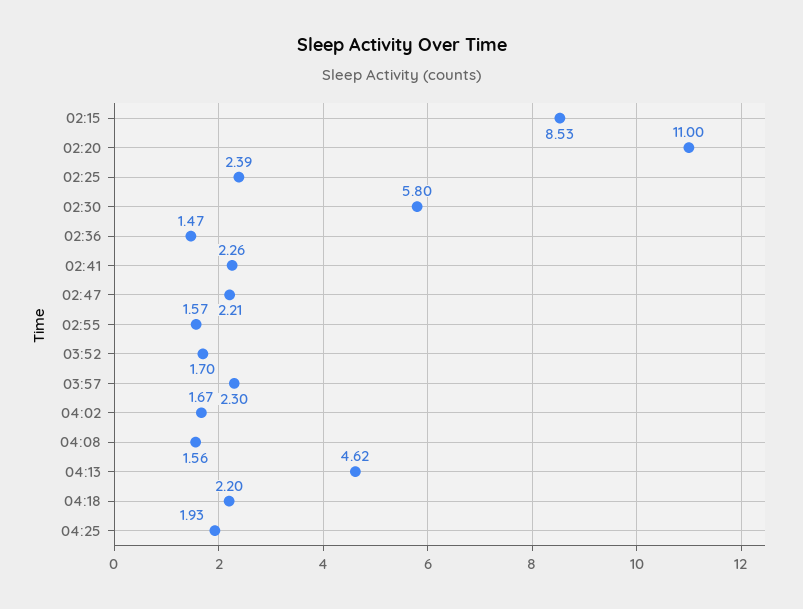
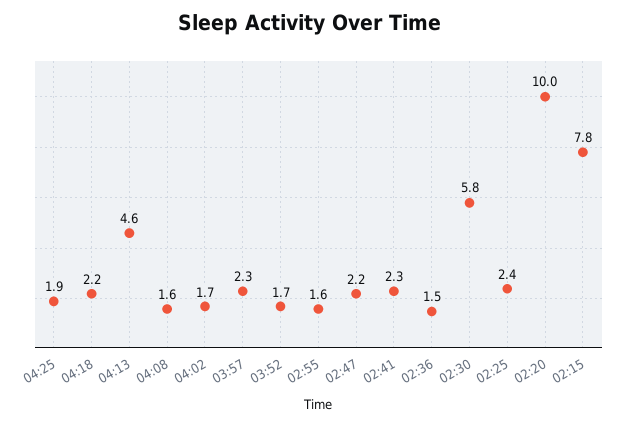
  {
-   "02:15": 8.53,
+   "02:15": 7.8,
-   "02:20": 11,
+   "02:20": 10,
    "02:25": 2.39,
    "02:30": 5.8,
    "02:36": 1.47,
    "02:41": 2.26,
    "02:47": 2.21,
    "02:55": 1.57,
    "03:52": 1.7,
    "03:57": 2.3,
    "04:02": 1.67,
    "04:08": 1.56,
    "04:13": 4.62,
    "04:18": 2.2,
    "04:25": 1.93
  }

